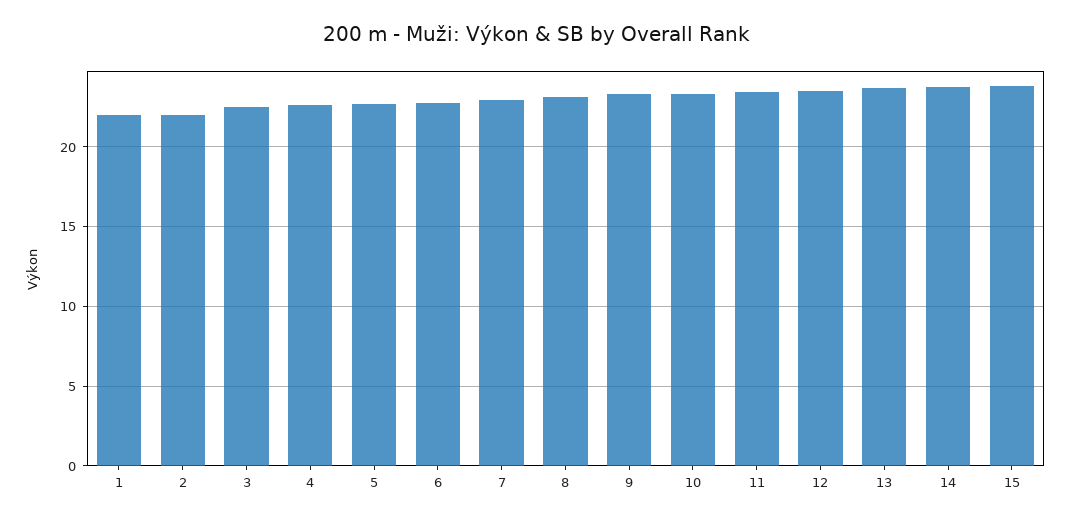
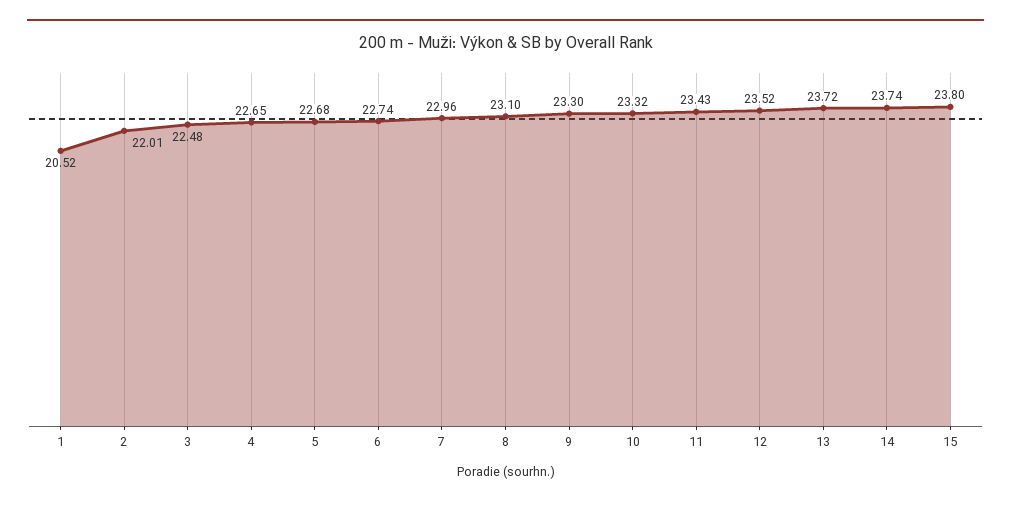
  {
-   "1": 22,
+   "1": 20.52,
    "2": 22.01,
    "3": 22.48,
    "4": 22.65,
    "5": 22.68,
    "6": 22.74,
    "7": 22.96,
    "8": 23.1,
    "9": 23.3,
    "10": 23.32,
    "11": 23.43,
    "12": 23.52,
    "13": 23.72,
    "14": 23.74,
    "15": 23.8
  }

